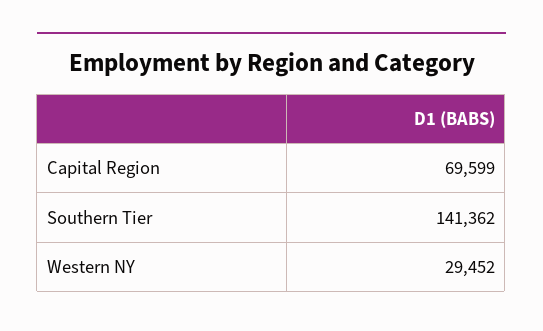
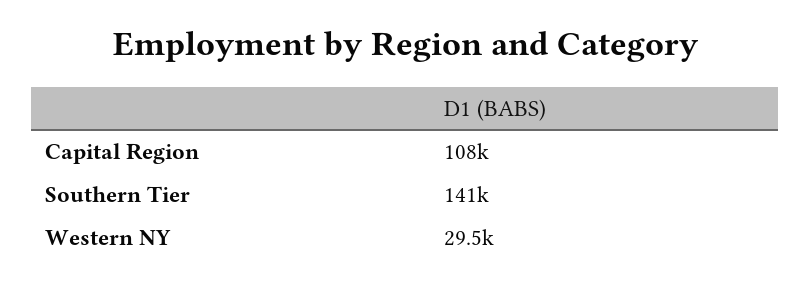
  {
-   "Capital Region": 69599,
+   "Capital Region": 108000,
    "Southern Tier": 141362,
    "Western NY": 29452
  }

